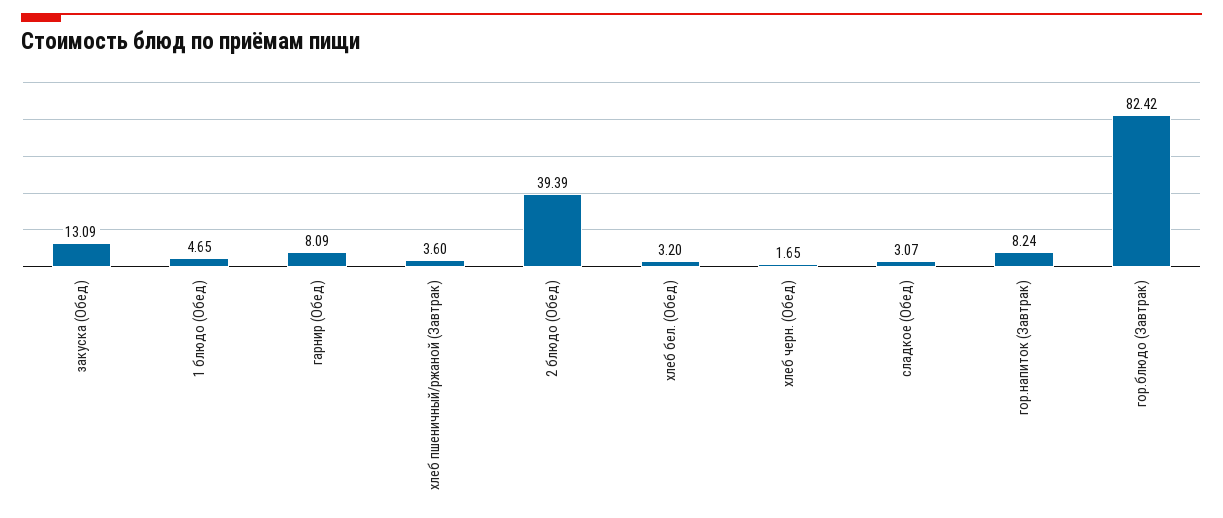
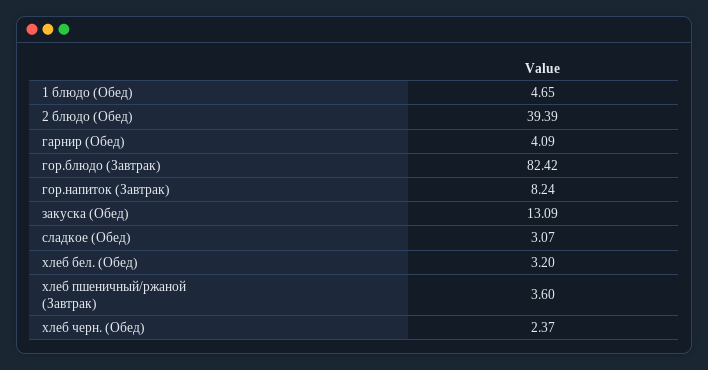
  {
    "закуска (Обед)": 13.09,
    "1 блюдо (Обед)": 4.65,
-   "гарнир (Обед)": 8.09,
+   "гарнир (Обед)": 4.09,
    "хлеб пшеничный/ржаной (Завтрак)": 3.6,
    "2 блюдо (Обед)": 39.39,
    "хлеб бел. (Обед)": 3.2,
-   "хлеб черн. (Обед)": 1.65,
+   "хлеб черн. (Обед)": 2.37,
    "сладкое (Обед)": 3.07,
    "гор.напиток (Завтрак)": 8.24,
    "гор.блюдо (Завтрак)": 82.42
  }

